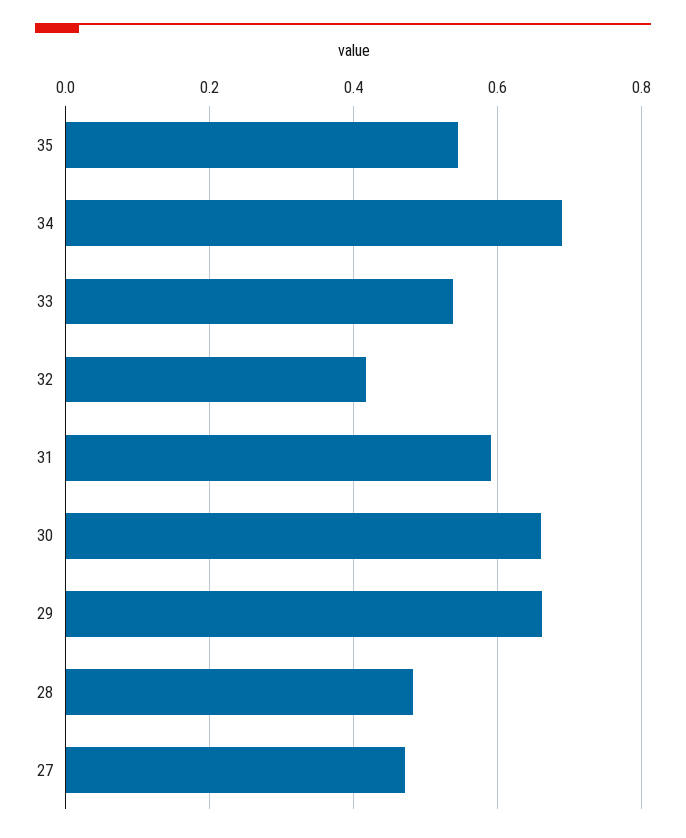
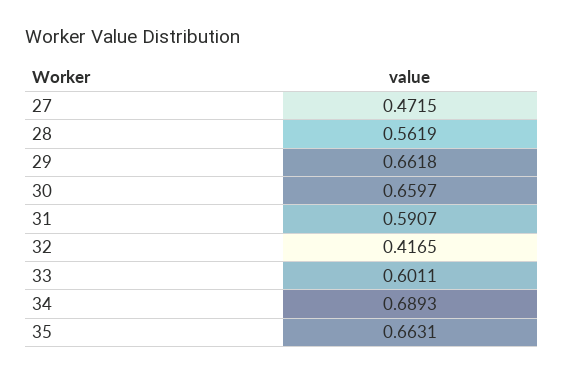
  {
-   "35": 0.54,
+   "35": 0.6631,
    "34": 0.6893,
-   "33": 0.54,
+   "33": 0.6011,
    "32": 0.4165,
    "31": 0.5907,
    "30": 0.6597,
    "29": 0.6618,
-   "28": 0.48,
+   "28": 0.5619,
    "27": 0.4715
  }

